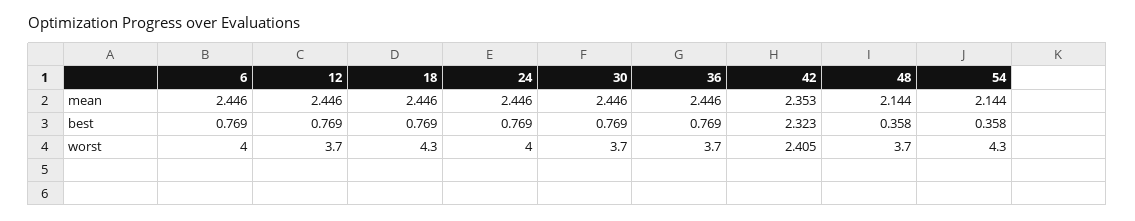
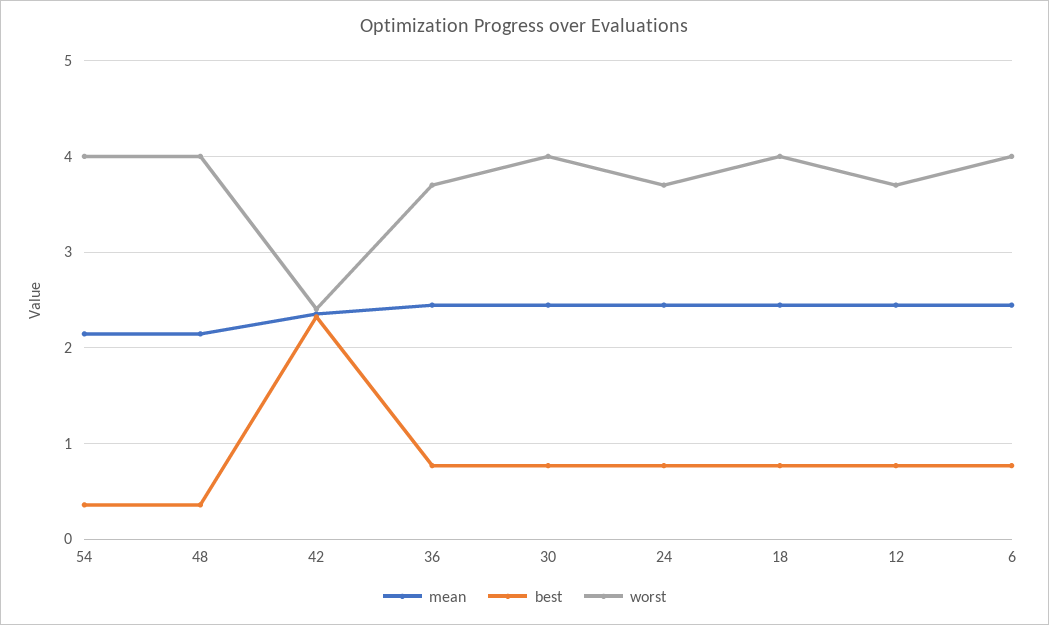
  {
    "mean": {
      "6": 2.446,
      "12": 2.446,
      "18": 2.446,
      "24": 2.446,
      "30": 2.446,
      "36": 2.446,
      "42": 2.353,
      "48": 2.144,
      "54": 2.144
    },
    "best": {
      "6": 0.769,
      "12": 0.769,
      "18": 0.769,
      "24": 0.769,
      "30": 0.769,
      "36": 0.769,
      "42": 2.323,
      "48": 0.358,
      "54": 0.358
    },
    "worst": {
      "6": 4,
      "12": 3.7,
-     "18": 4.3,
+     "18": 4,
-     "24": 4,
+     "24": 3.7,
-     "30": 3.7,
+     "30": 4,
      "36": 3.7,
      "42": 2.405,
-     "48": 3.7,
+     "48": 4,
-     "54": 4.3
+     "54": 4
    }
  }

